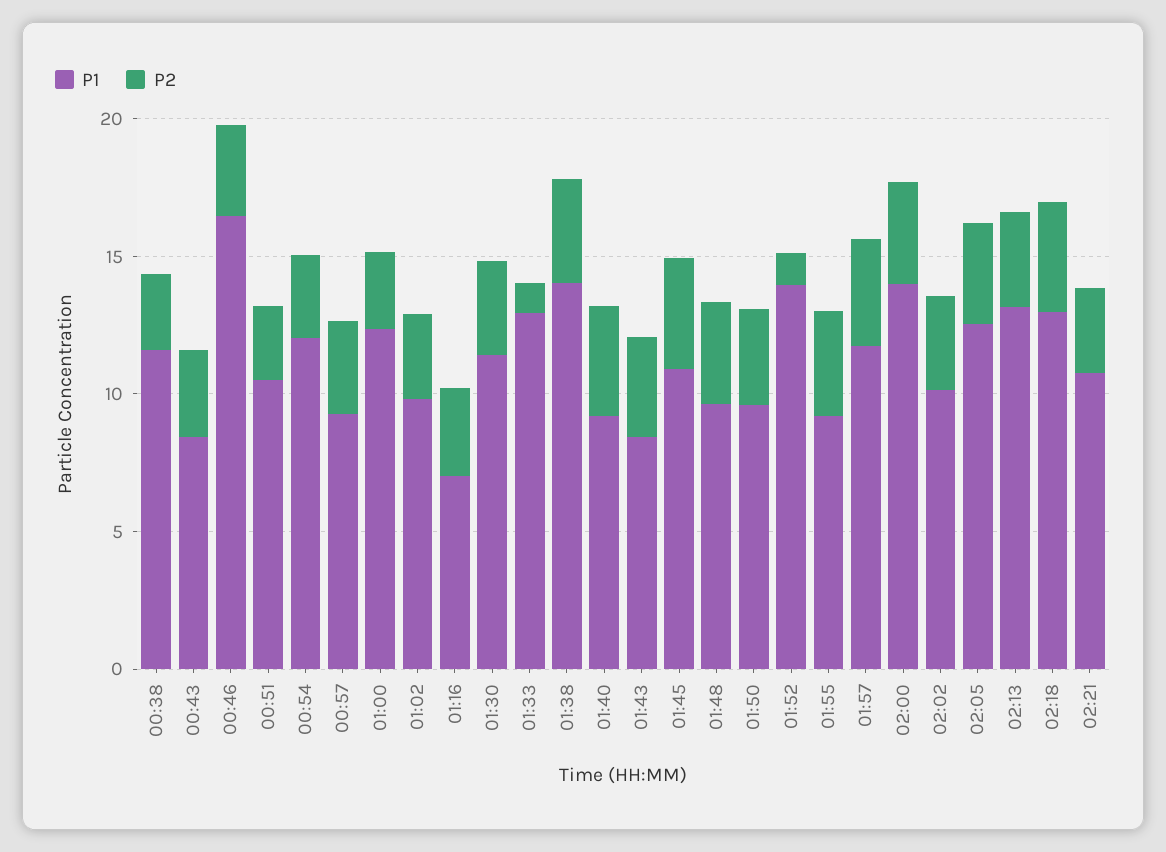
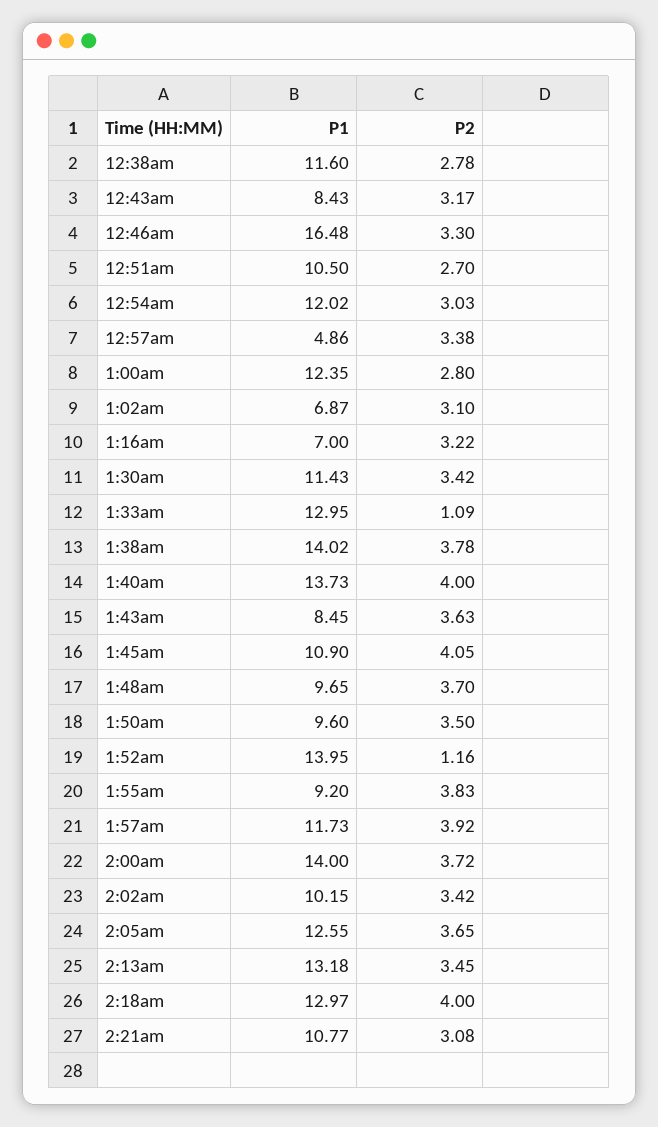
  {
    "P1": {
      "00:38": 11.6,
      "00:43": 8.43,
      "00:46": 16.48,
      "00:51": 10.5,
      "00:54": 12.02,
-     "00:57": 9,
+     "00:57": 4.86,
      "01:00": 12.35,
-     "01:02": 10,
+     "01:02": 6.87,
      "01:16": 7,
      "01:30": 11.43,
      "01:33": 12.95,
      "01:38": 14.02,
-     "01:40": 9,
+     "01:40": 13.73,
      "01:43": 8.45,
      "01:45": 10.9,
      "01:48": 9.65,
      "01:50": 9.6,
      "01:52": 13.95,
      "01:55": 9.2,
      "01:57": 11.73,
      "02:00": 14,
      "02:02": 10.15,
      "02:05": 12.55,
      "02:13": 13.18,
      "02:18": 12.97,
      "02:21": 10.77
    },
    "P2": {
      "00:38": 2.78,
      "00:43": 3.17,
      "00:46": 3.3,
      "00:51": 2.7,
      "00:54": 3.03,
      "00:57": 3.38,
      "01:00": 2.8,
      "01:02": 3.1,
      "01:16": 3.22,
      "01:30": 3.42,
      "01:33": 1.09,
      "01:38": 3.78,
      "01:40": 4,
      "01:43": 3.63,
      "01:45": 4.05,
      "01:48": 3.7,
      "01:50": 3.5,
      "01:52": 1.16,
      "01:55": 3.83,
      "01:57": 3.92,
      "02:00": 3.72,
      "02:02": 3.42,
      "02:05": 3.65,
      "02:13": 3.45,
      "02:18": 4,
      "02:21": 3.08
    }
  }

